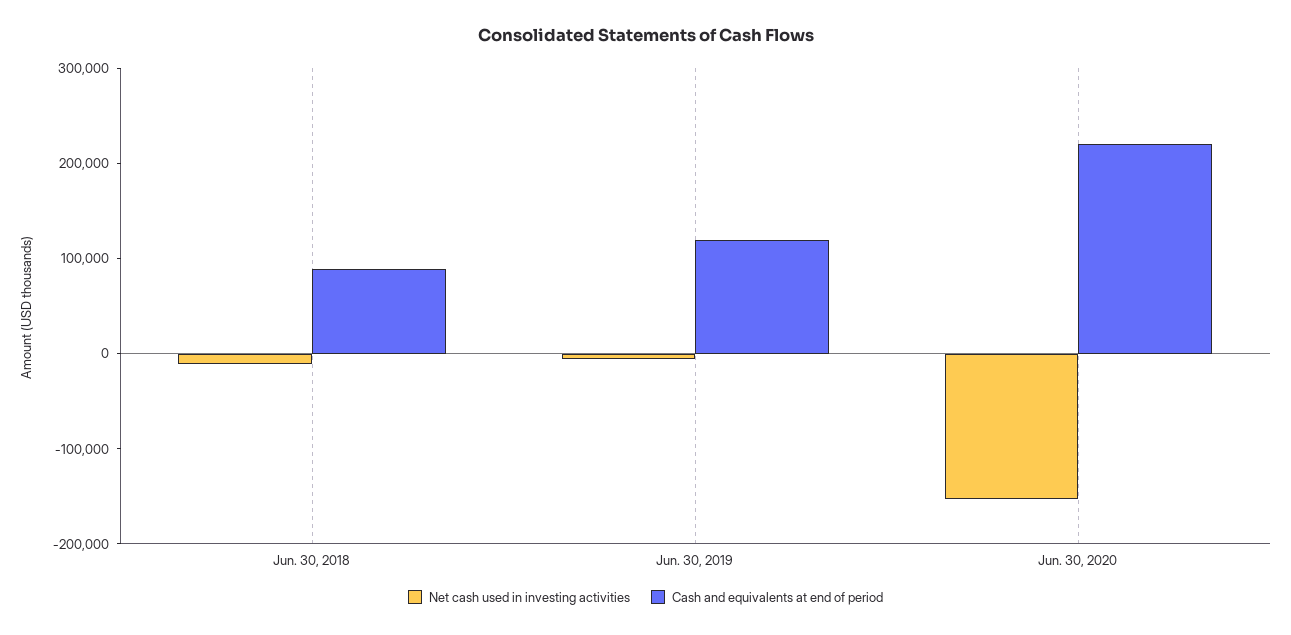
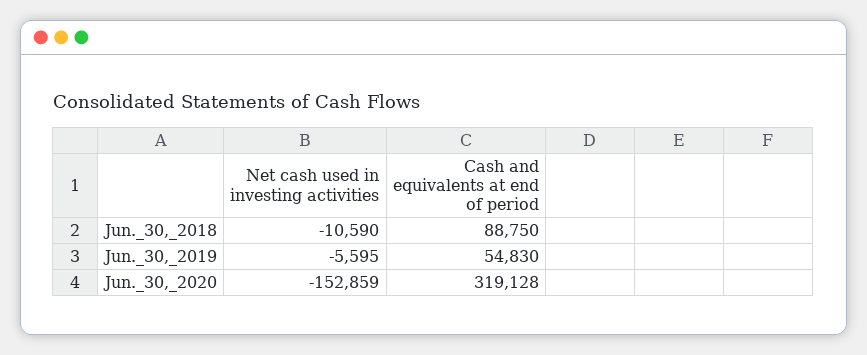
  {
    "Net cash used in investing activities": {
      "Jun. 30, 2018": -10590,
      "Jun. 30, 2019": -5595,
      "Jun. 30, 2020": -152859
    },
    "Cash and equivalents at end of period": {
      "Jun. 30, 2018": 88750,
-     "Jun. 30, 2019": 120000,
+     "Jun. 30, 2019": 54830,
-     "Jun. 30, 2020": 220000
+     "Jun. 30, 2020": 319128
    }
  }

